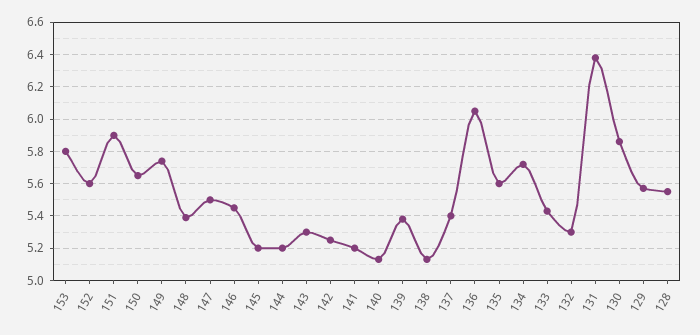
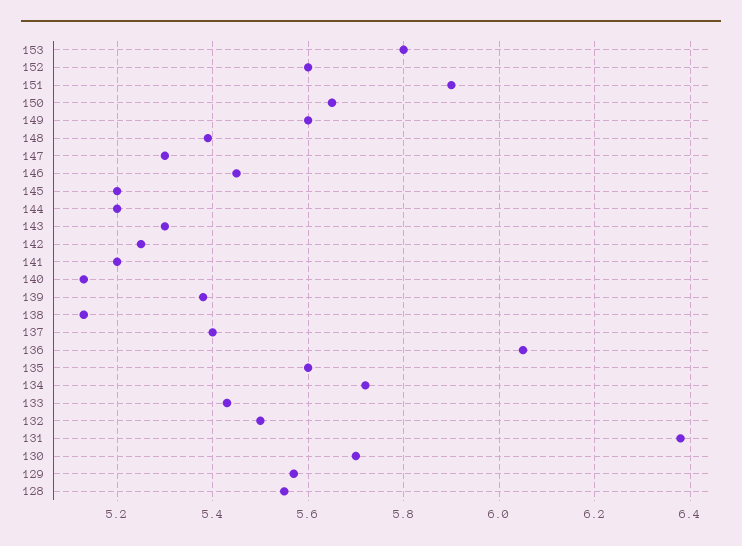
  {
    "153": 5.8,
    "152": 5.6,
    "151": 5.9,
    "150": 5.65,
-   "149": 5.75,
+   "149": 5.6,
    "148": 5.4,
-   "147": 5.5,
+   "147": 5.3,
    "146": 5.45,
    "145": 5.2,
    "144": 5.2,
    "143": 5.3,
    "142": 5.25,
    "141": 5.2,
    "140": 5.15,
    "139": 5.4,
    "138": 5.15,
    "137": 5.4,
    "136": 6.05,
    "135": 5.6,
    "134": 5.7,
    "133": 5.45,
-   "132": 5.3,
+   "132": 5.5,
    "131": 6.4,
-   "130": 5.85,
+   "130": 5.7,
    "129": 5.55,
    "128": 5.55
  }

